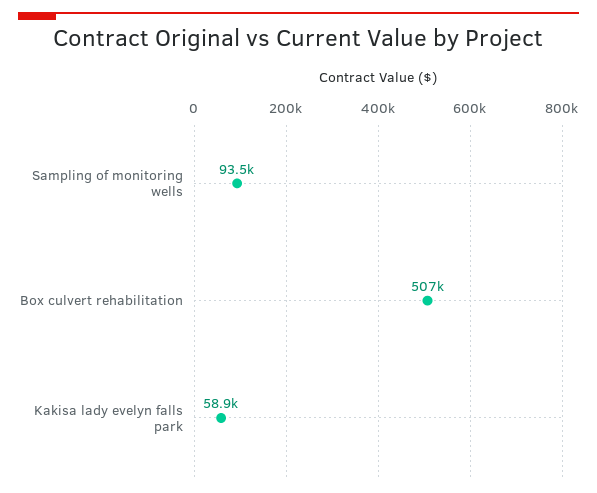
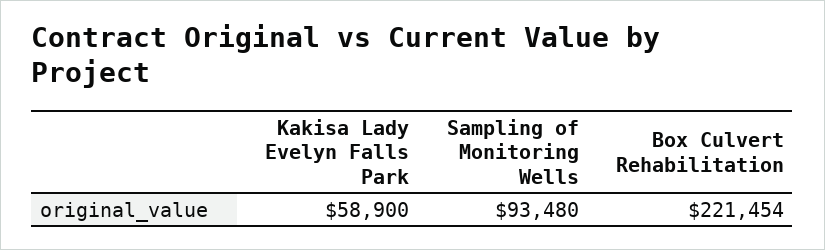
  {
    "Sampling of monitoring wells": 93480,
-   "Box culvert rehabilitation": 507000,
+   "Box culvert rehabilitation": 221454,
    "Kakisa lady evelyn falls park": 58900
  }

